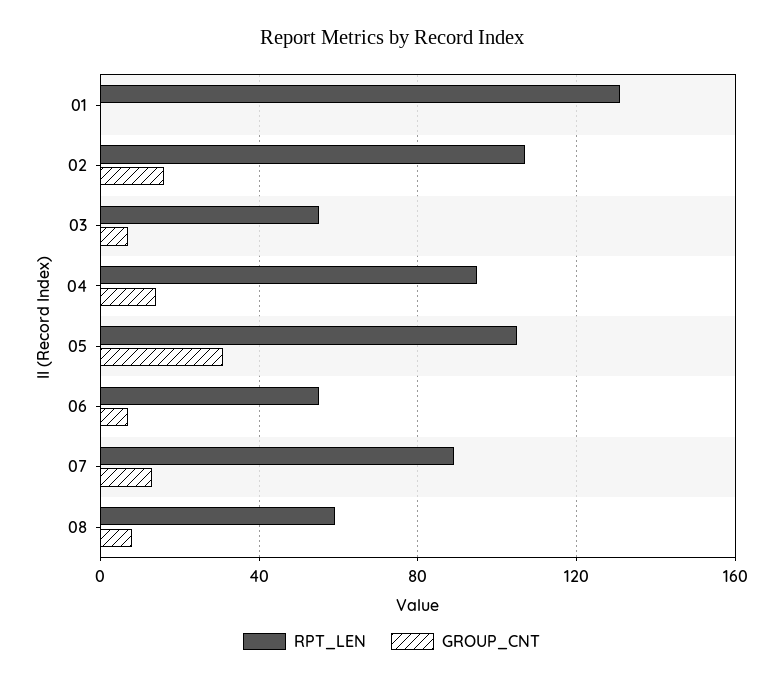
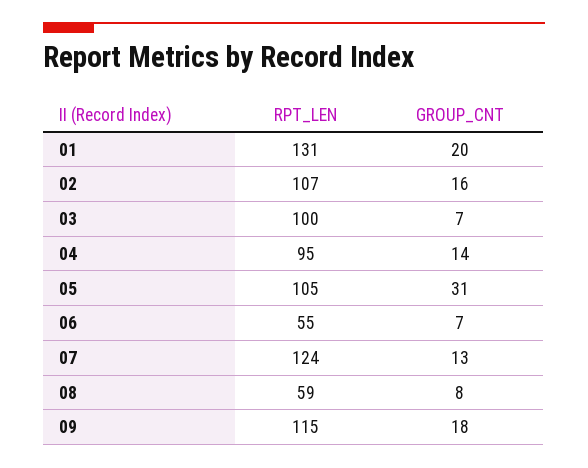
  {
    "RPT_LEN": {
      "01": 131,
      "02": 107,
-     "03": 55,
+     "03": 100,
      "04": 95,
      "05": 105,
      "06": 55,
-     "07": 90,
+     "07": 124,
-     "08": 59
+     "08": 59,
+     "09": 115
    },
    "GROUP_CNT": {
-     "01": 0,
+     "01": 20,
      "02": 16,
      "03": 7,
      "04": 14,
      "05": 31,
      "06": 7,
      "07": 13,
-     "08": 8
+     "08": 8,
+     "09": 18
    }
  }

